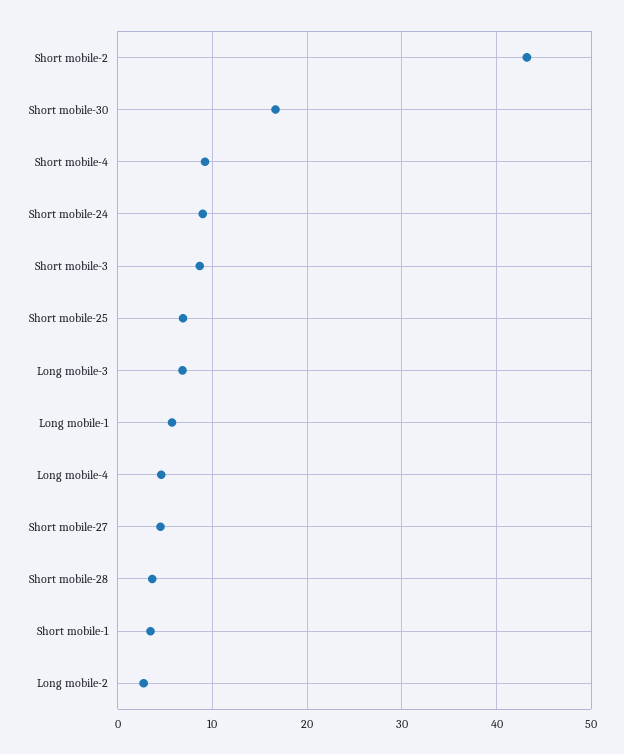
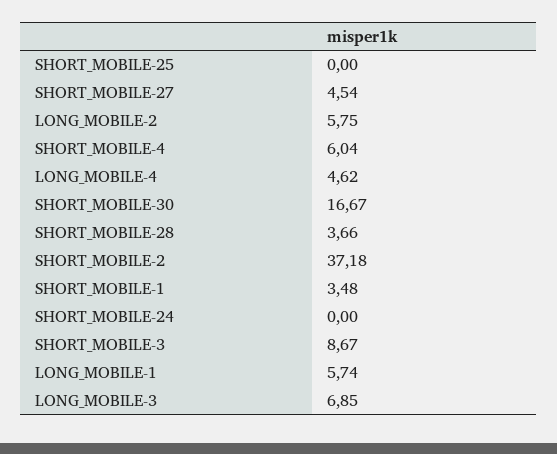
  {
-   "Short mobile-2": 43,
+   "Short mobile-2": 37.18,
    "Short mobile-30": 16.67,
-   "Short mobile-4": 9,
+   "Short mobile-4": 6.04,
-   "Short mobile-24": 9,
+   "Short mobile-24": 0,
    "Short mobile-3": 8.67,
-   "Short mobile-25": 7,
+   "Short mobile-25": 0,
    "Long mobile-3": 6.85,
    "Long mobile-1": 5.74,
    "Long mobile-4": 4.62,
    "Short mobile-27": 4.54,
    "Short mobile-28": 3.66,
    "Short mobile-1": 3.48,
-   "Long mobile-2": 3
+   "Long mobile-2": 5.75
  }

